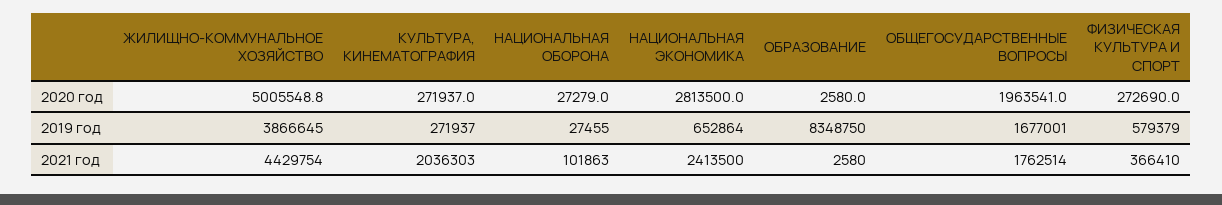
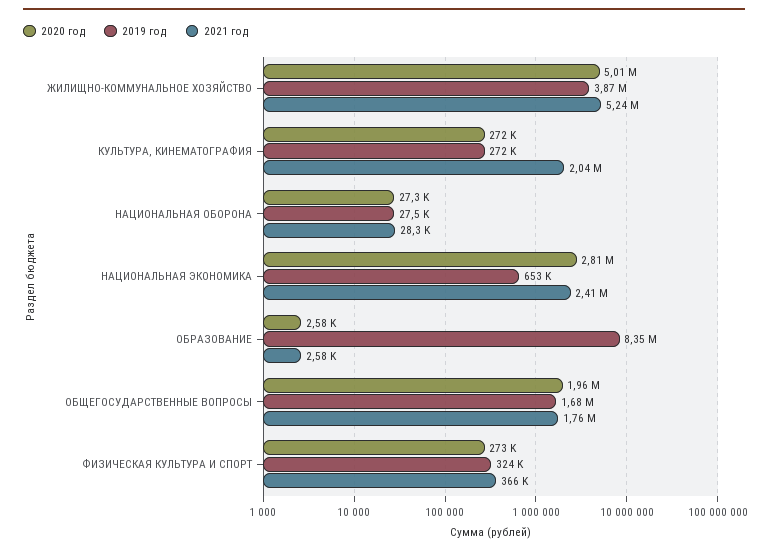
  {
    "2020 год": {
      "ЖИЛИЩНО-КОММУНАЛЬНОЕ ХОЗЯЙСТВО": 5005548.8,
      "КУЛЬТУРА, КИНЕМАТОГРАФИЯ": 271937,
      "НАЦИОНАЛЬНАЯ ОБОРОНА": 27279,
      "НАЦИОНАЛЬНАЯ ЭКОНОМИКА": 2813500,
      "ОБРАЗОВАНИЕ": 2580,
      "ОБЩЕГОСУДАРСТВЕННЫЕ ВОПРОСЫ": 1963541,
      "ФИЗИЧЕСКАЯ КУЛЬТУРА И СПОРТ": 272690
    },
    "2019 год": {
      "ЖИЛИЩНО-КОММУНАЛЬНОЕ ХОЗЯЙСТВО": 3866645,
      "КУЛЬТУРА, КИНЕМАТОГРАФИЯ": 271937,
      "НАЦИОНАЛЬНАЯ ОБОРОНА": 27455,
      "НАЦИОНАЛЬНАЯ ЭКОНОМИКА": 652864,
      "ОБРАЗОВАНИЕ": 8348750,
      "ОБЩЕГОСУДАРСТВЕННЫЕ ВОПРОСЫ": 1677001,
-     "ФИЗИЧЕСКАЯ КУЛЬТУРА И СПОРТ": 579379
+     "ФИЗИЧЕСКАЯ КУЛЬТУРА И СПОРТ": 324000
    },
    "2021 год": {
-     "ЖИЛИЩНО-КОММУНАЛЬНОЕ ХОЗЯЙСТВО": 4429754,
+     "ЖИЛИЩНО-КОММУНАЛЬНОЕ ХОЗЯЙСТВО": 5240000,
      "КУЛЬТУРА, КИНЕМАТОГРАФИЯ": 2036303,
-     "НАЦИОНАЛЬНАЯ ОБОРОНА": 101863,
+     "НАЦИОНАЛЬНАЯ ОБОРОНА": 28300,
      "НАЦИОНАЛЬНАЯ ЭКОНОМИКА": 2413500,
      "ОБРАЗОВАНИЕ": 2580,
      "ОБЩЕГОСУДАРСТВЕННЫЕ ВОПРОСЫ": 1762514,
      "ФИЗИЧЕСКАЯ КУЛЬТУРА И СПОРТ": 366410
    }
  }

